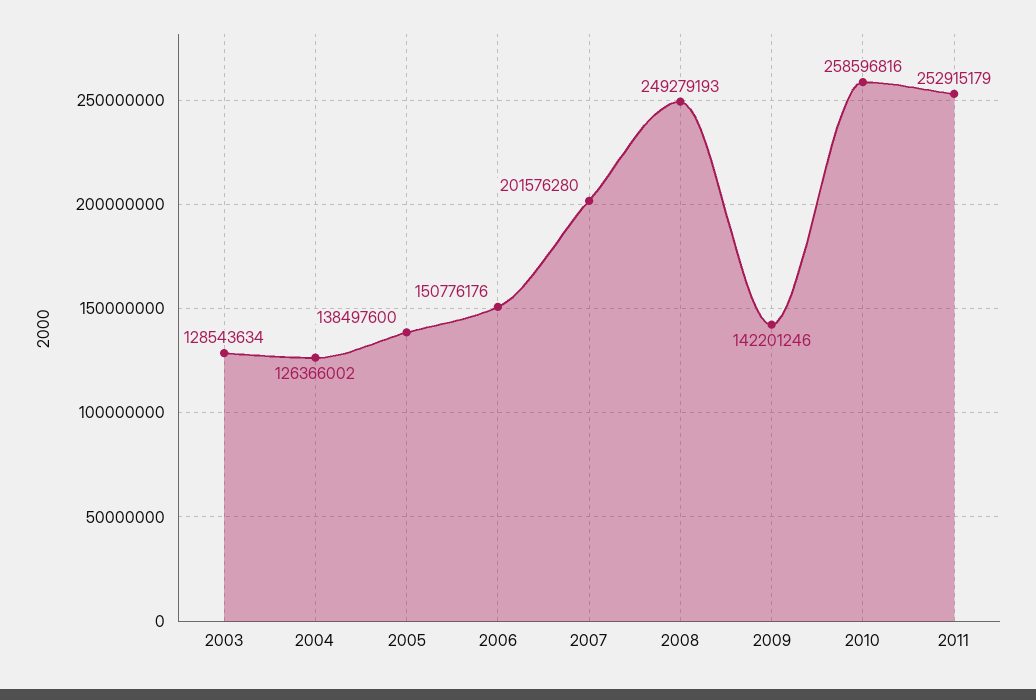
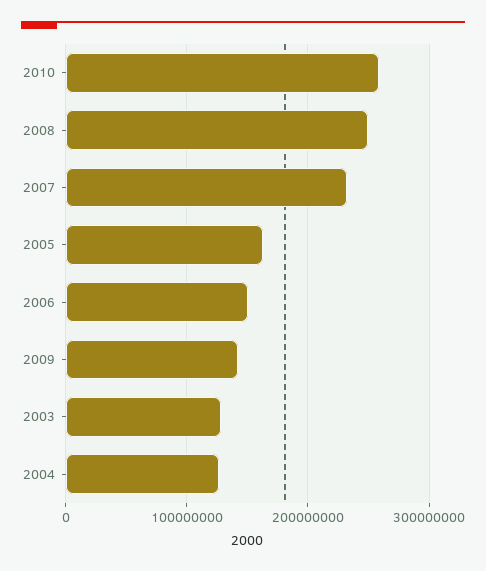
  {
    "2003": 128543634,
    "2004": 126366002,
-   "2005": 138497600,
+   "2005": 160000000,
    "2006": 150776176,
-   "2007": 201576280,
+   "2007": 230000000,
    "2008": 249279193,
    "2009": 142201246,
-   "2010": 258596816,
+   "2010": 258596816
-   "2011": 252915179
  }

